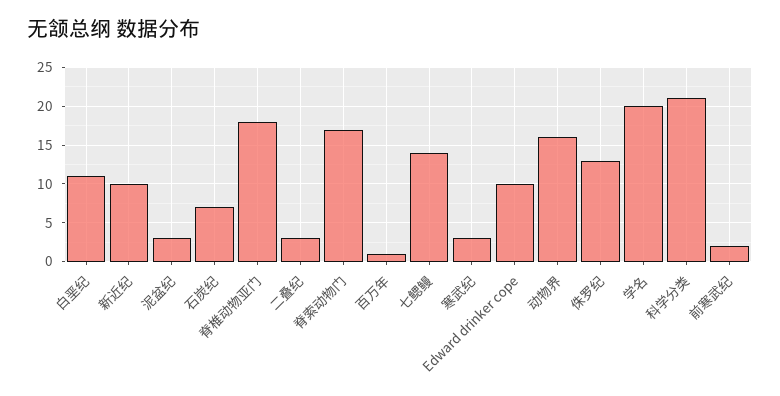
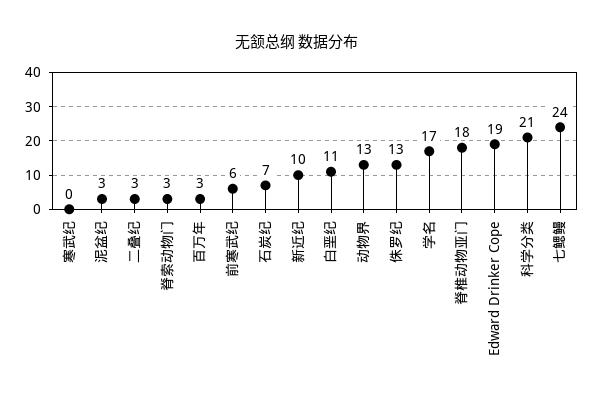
  {
    "白垩纪": 11,
    "新近纪": 10,
    "泥盆纪": 3,
    "石炭纪": 7,
    "脊椎动物亚门": 18,
    "二叠纪": 3,
-   "脊索动物门": 17,
+   "脊索动物门": 3,
-   "百万年": 1,
+   "百万年": 3,
-   "七鳃鳗": 14,
+   "七鳃鳗": 24,
-   "寒武纪": 3,
+   "寒武纪": 0,
-   "Edward drinker cope": 10,
+   "Edward drinker cope": 19,
-   "动物界": 16,
+   "动物界": 13,
    "侏罗纪": 13,
-   "学名": 20,
+   "学名": 17,
    "科学分类": 21,
-   "前寒武纪": 2
+   "前寒武纪": 6
  }

